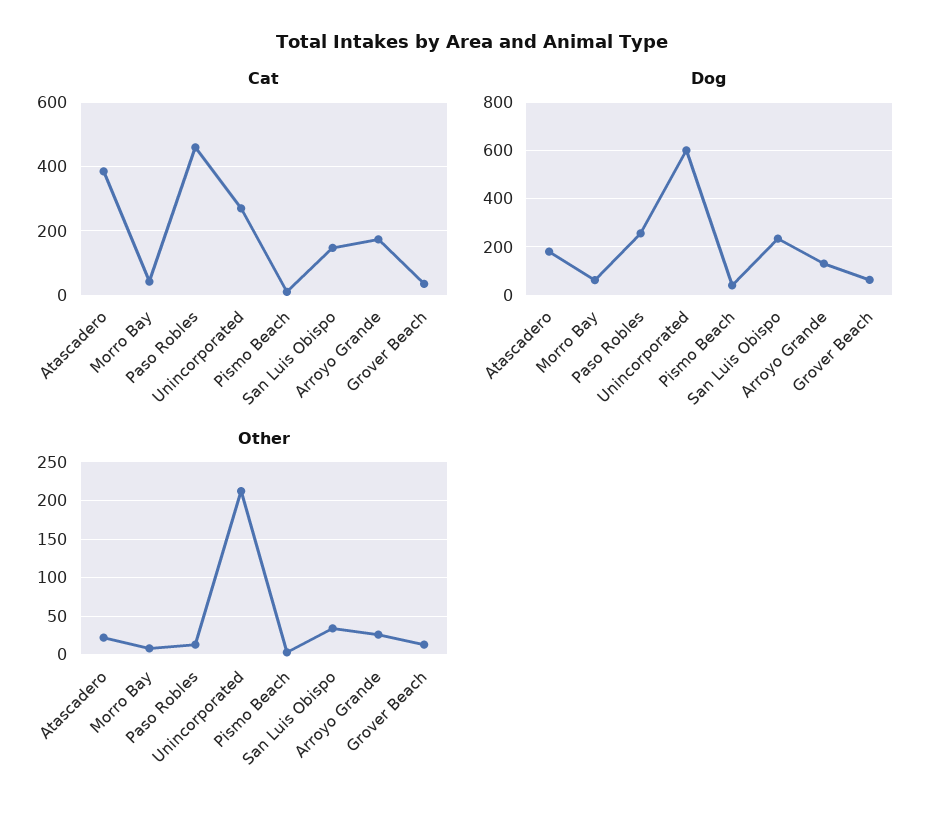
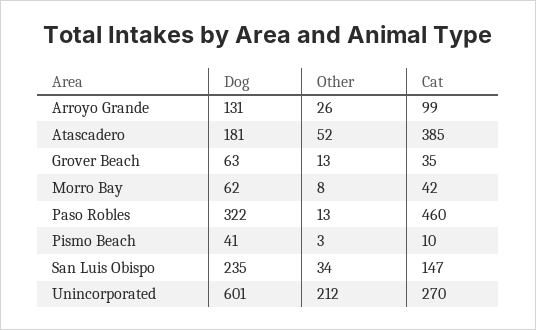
  {
    "Cat": {
      "Atascadero": 385,
      "Morro Bay": 42,
      "Paso Robles": 460,
      "Unincorporated": 270,
      "Pismo Beach": 10,
      "San Luis Obispo": 147,
-     "Arroyo Grande": 180,
+     "Arroyo Grande": 99,
      "Grover Beach": 35
    },
    "Dog": {
      "Atascadero": 181,
      "Morro Bay": 62,
-     "Paso Robles": 250,
+     "Paso Robles": 322,
      "Unincorporated": 601,
      "Pismo Beach": 41,
      "San Luis Obispo": 235,
      "Arroyo Grande": 131,
      "Grover Beach": 63
    },
    "Other": {
-     "Atascadero": 20,
+     "Atascadero": 52,
      "Morro Bay": 8,
      "Paso Robles": 13,
      "Unincorporated": 212,
      "Pismo Beach": 3,
      "San Luis Obispo": 34,
      "Arroyo Grande": 26,
      "Grover Beach": 13
    }
  }

